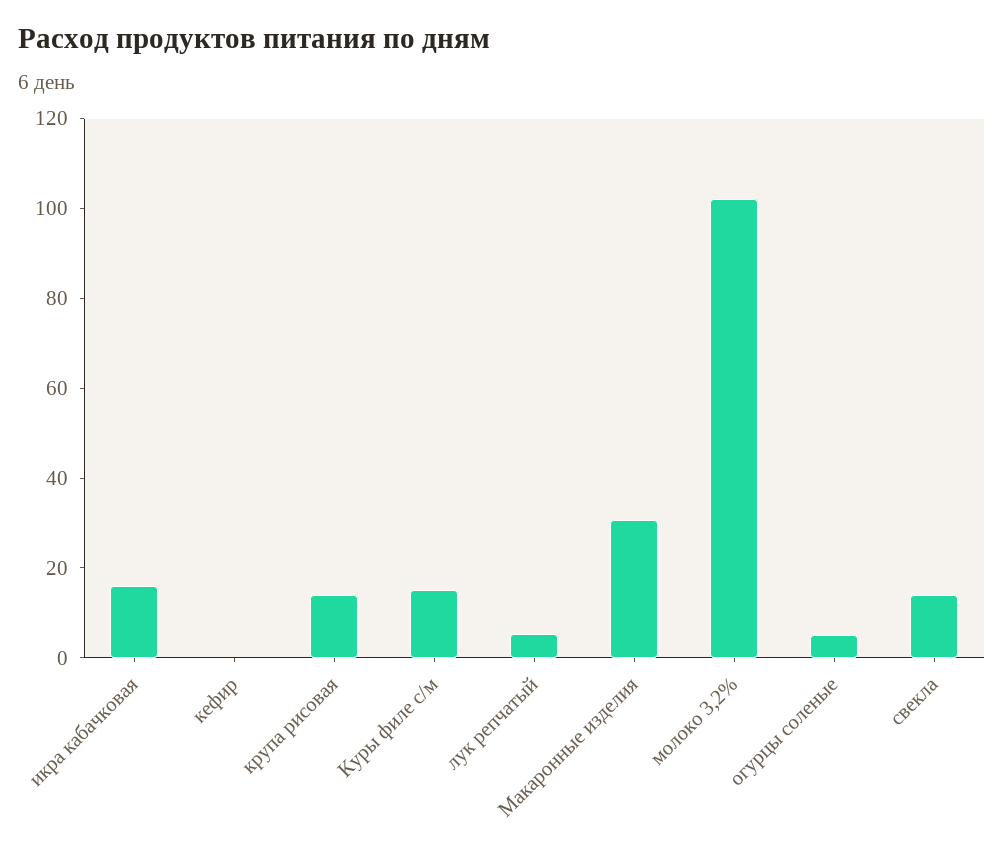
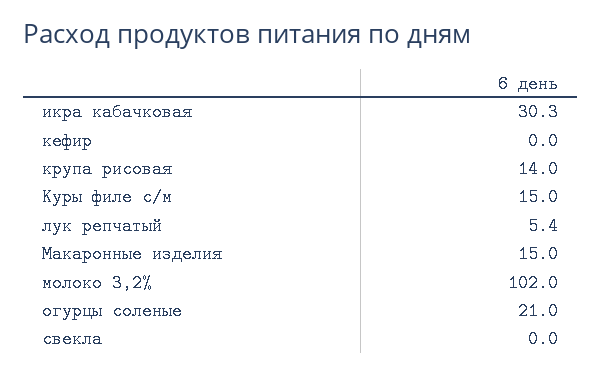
  {
-   "икра кабачковая": 15,
+   "икра кабачковая": 30.3,
    "кефир": 0,
    "крупа рисовая": 14,
    "Куры филе с/м": 15,
    "лук репчатый": 5.4,
-   "Макаронные изделия": 30,
+   "Макаронные изделия": 15,
    "молоко 3,2%": 102,
-   "огурцы соленые": 5,
+   "огурцы соленые": 21,
-   "свекла": 15
+   "свекла": 0
  }

